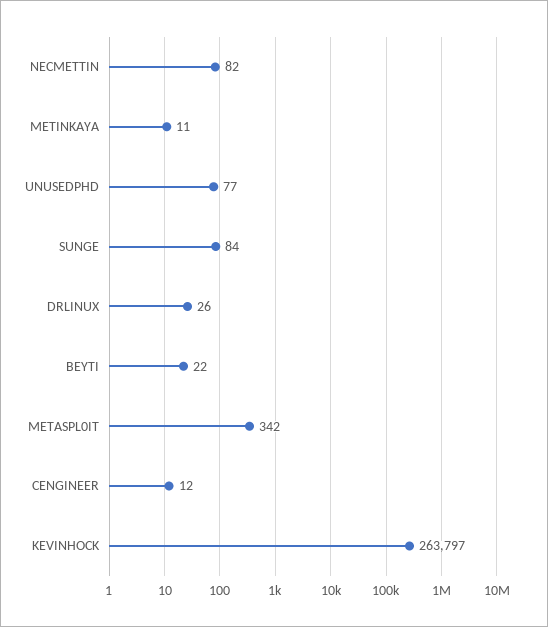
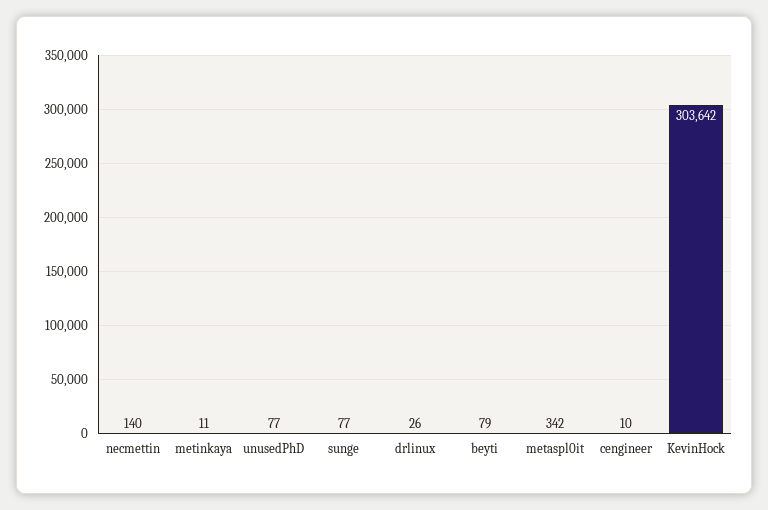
  {
-   "NECMETTIN": 82,
+   "NECMETTIN": 140,
    "METINKAYA": 11,
    "UNUSEDPHD": 77,
-   "SUNGE": 84,
+   "SUNGE": 77,
    "DRLINUX": 26,
-   "BEYTI": 22,
+   "BEYTI": 79,
    "METASPL0IT": 342,
-   "CENGINEER": 12,
+   "CENGINEER": 10,
-   "KEVINHOCK": 263797
+   "KEVINHOCK": 303642
  }

